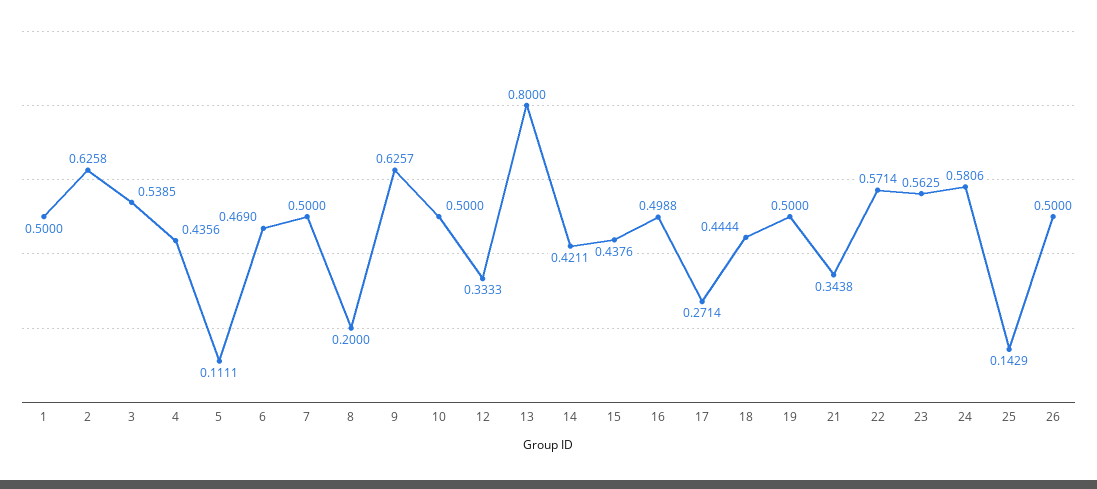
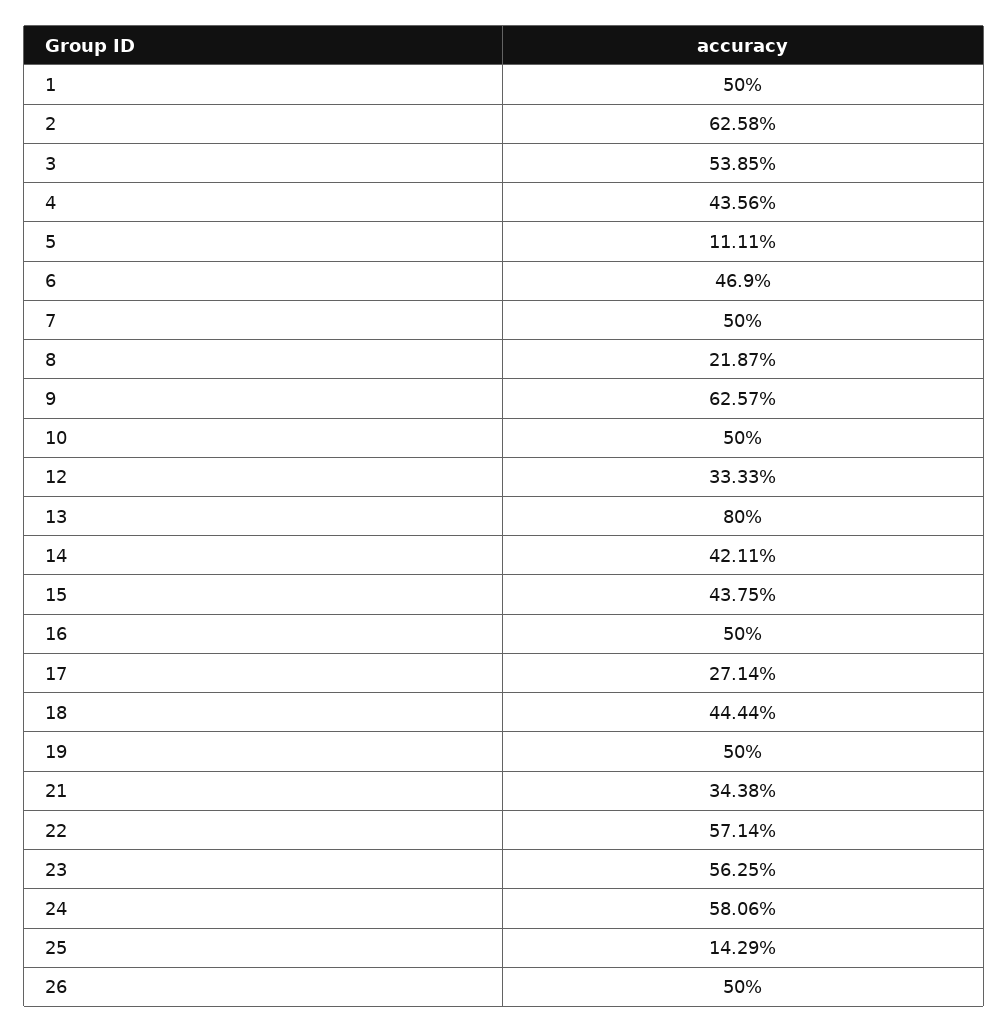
  {
    "1": 0.5,
    "2": 0.6258,
    "3": 0.5385,
    "4": 0.4356,
    "5": 0.1111,
    "6": 0.469,
    "7": 0.5,
-   "8": 0.2,
+   "8": 0.2187,
    "9": 0.6257,
    "10": 0.5,
    "12": 0.3333,
    "13": 0.8,
    "14": 0.4211,
-   "15": 0.4376,
+   "15": 0.4375,
-   "16": 0.4988,
+   "16": 0.5,
    "17": 0.2714,
    "18": 0.4444,
    "19": 0.5,
    "21": 0.3438,
    "22": 0.5714,
    "23": 0.5625,
    "24": 0.5806,
    "25": 0.1429,
    "26": 0.5
  }

